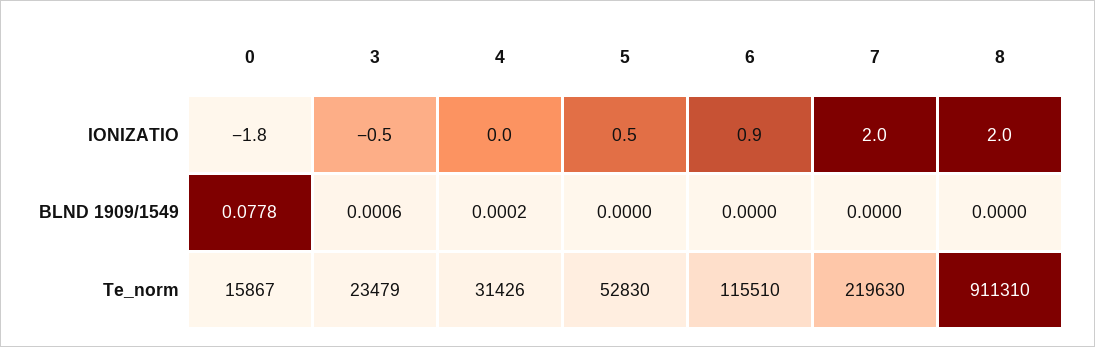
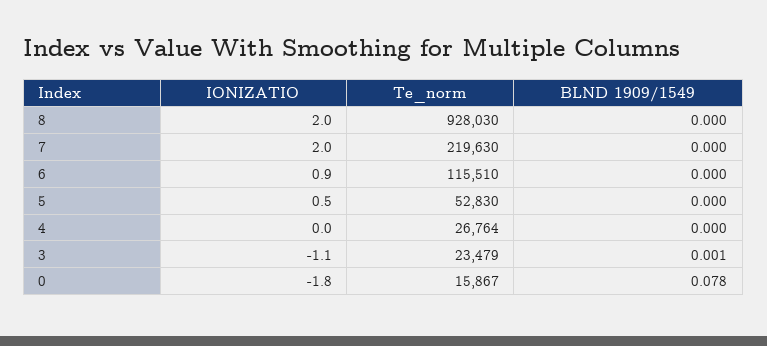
  {
    "0": {
      "IONIZATIO": -1.8,
      "BLND 1909/1549": 0.0778,
      "Te_norm": 15867
    },
    "3": {
-     "IONIZATIO": -0.5,
+     "IONIZATIO": -1.1,
      "BLND 1909/1549": 0.0006,
      "Te_norm": 23479
    },
    "4": {
      "IONIZATIO": 0,
      "BLND 1909/1549": 0.0002,
-     "Te_norm": 31426
+     "Te_norm": 26764
    },
    "5": {
      "IONIZATIO": 0.5,
      "BLND 1909/1549": 0,
      "Te_norm": 52830
    },
    "6": {
      "IONIZATIO": 0.9,
      "BLND 1909/1549": 0,
      "Te_norm": 115510
    },
    "7": {
      "IONIZATIO": 2,
      "BLND 1909/1549": 0,
      "Te_norm": 219630
    },
    "8": {
      "IONIZATIO": 2,
      "BLND 1909/1549": 0,
-     "Te_norm": 911310
+     "Te_norm": 928030
    }
  }

